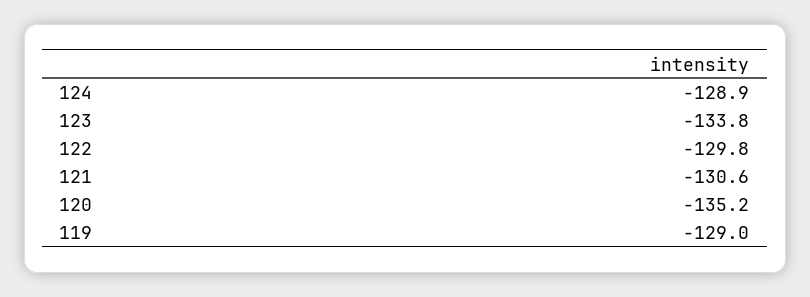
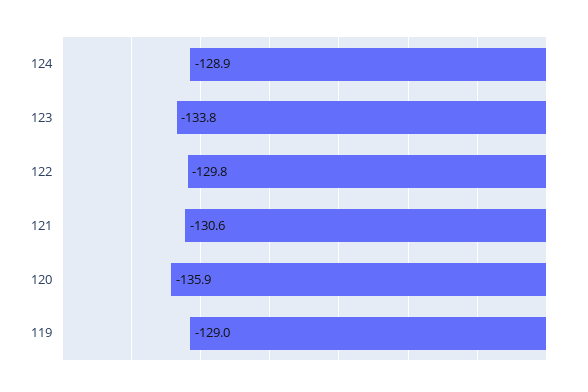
  {
    "124": -128.9,
    "123": -133.8,
    "122": -129.8,
    "121": -130.6,
-   "120": -135.2,
+   "120": -135.9,
    "119": -129
  }

